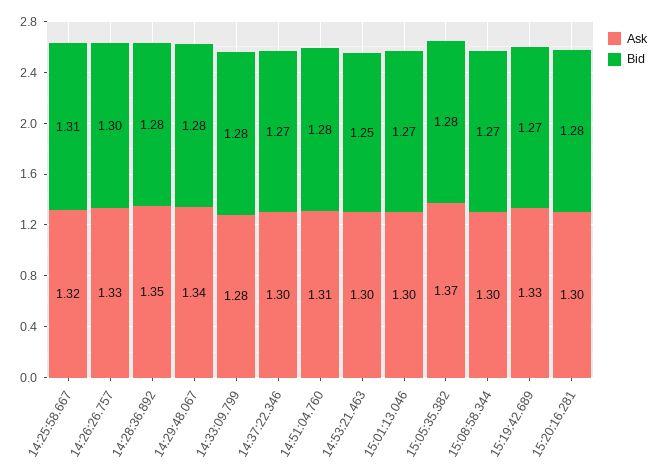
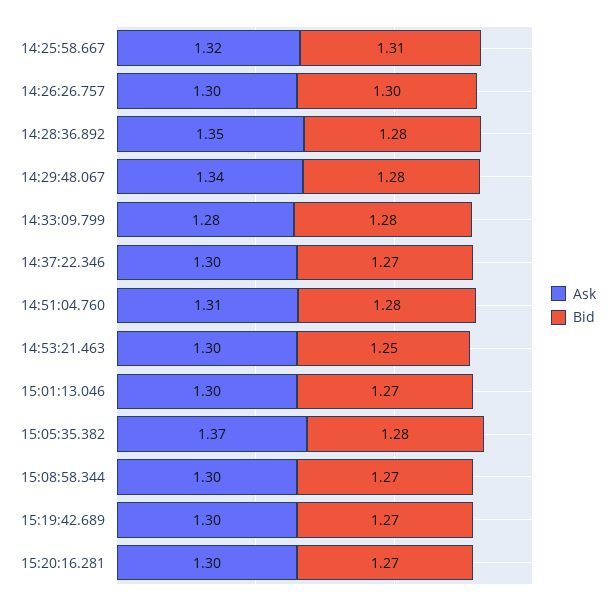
  {
    "Ask": {
      "14:25:58.667": 1.32,
-     "14:26:26.757": 1.33,
+     "14:26:26.757": 1.3,
      "14:28:36.892": 1.35,
      "14:29:48.067": 1.34,
      "14:33:09.799": 1.28,
      "14:37:22.346": 1.3,
      "14:51:04.760": 1.31,
      "14:53:21.463": 1.3,
      "15:01:13.046": 1.3,
      "15:05:35.382": 1.37,
      "15:08:58.344": 1.3,
-     "15:19:42.689": 1.33,
+     "15:19:42.689": 1.3,
      "15:20:16.281": 1.3
    },
    "Bid": {
      "14:25:58.667": 1.31,
      "14:26:26.757": 1.3,
      "14:28:36.892": 1.28,
      "14:29:48.067": 1.28,
      "14:33:09.799": 1.28,
      "14:37:22.346": 1.27,
      "14:51:04.760": 1.28,
      "14:53:21.463": 1.25,
      "15:01:13.046": 1.27,
      "15:05:35.382": 1.28,
      "15:08:58.344": 1.27,
      "15:19:42.689": 1.27,
-     "15:20:16.281": 1.28
+     "15:20:16.281": 1.27
    }
  }

